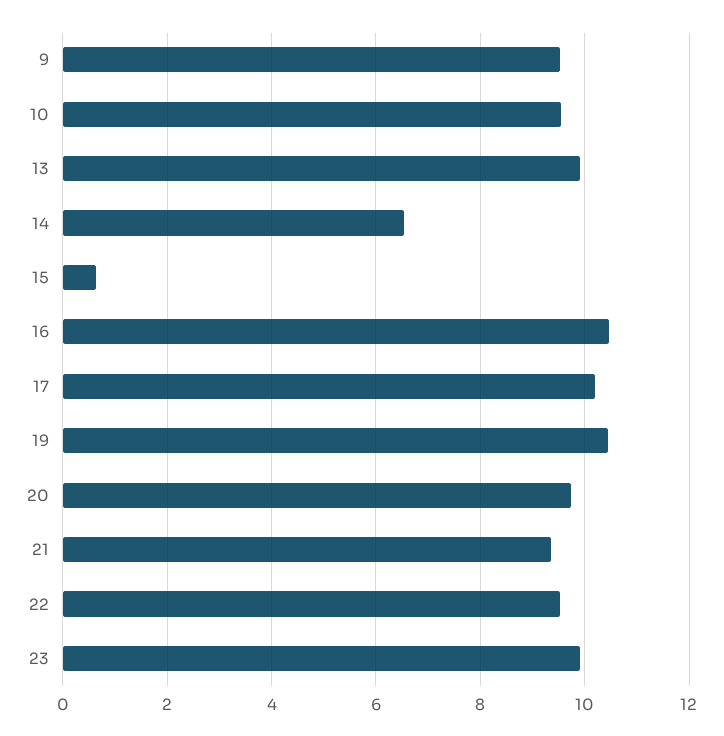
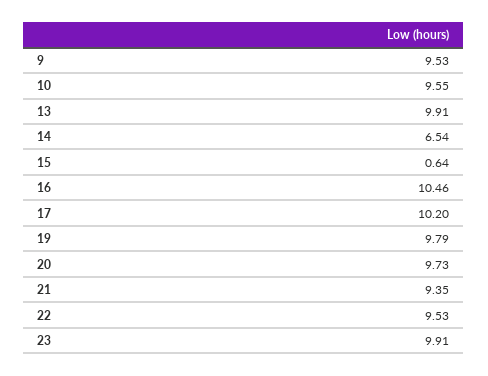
  {
    "9": 9.53,
    "10": 9.55,
    "13": 9.91,
    "14": 6.54,
    "15": 0.64,
    "16": 10.46,
    "17": 10.2,
-   "19": 10.4,
+   "19": 9.79,
    "20": 9.73,
    "21": 9.35,
    "22": 9.53,
    "23": 9.91
  }

